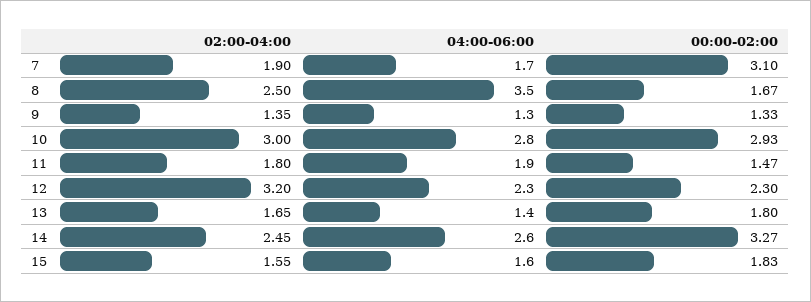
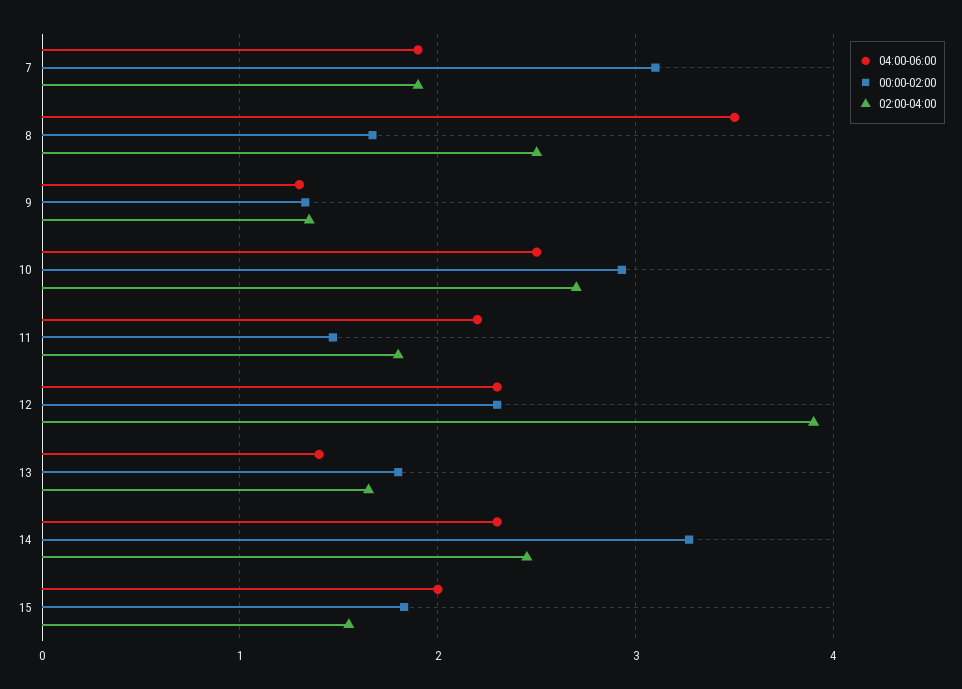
  {
    "02:00-04:00": {
      "7": 1.9,
      "8": 2.5,
      "9": 1.35,
-     "10": 3,
+     "10": 2.7,
      "11": 1.8,
-     "12": 3.2,
+     "12": 3.9,
      "13": 1.65,
      "14": 2.45,
      "15": 1.55
    },
    "04:00-06:00": {
-     "7": 1.7,
+     "7": 1.9,
      "8": 3.5,
      "9": 1.3,
-     "10": 2.8,
+     "10": 2.5,
-     "11": 1.9,
+     "11": 2.2,
      "12": 2.3,
      "13": 1.4,
-     "14": 2.6,
+     "14": 2.3,
-     "15": 1.6
+     "15": 2
    },
    "00:00-02:00": {
      "7": 3.1,
      "8": 1.67,
      "9": 1.33,
      "10": 2.93,
      "11": 1.47,
      "12": 2.3,
      "13": 1.8,
      "14": 3.27,
      "15": 1.83
    }
  }

